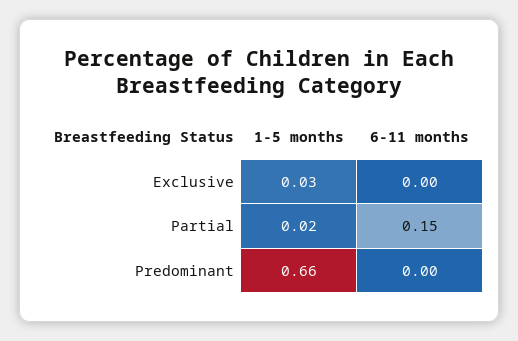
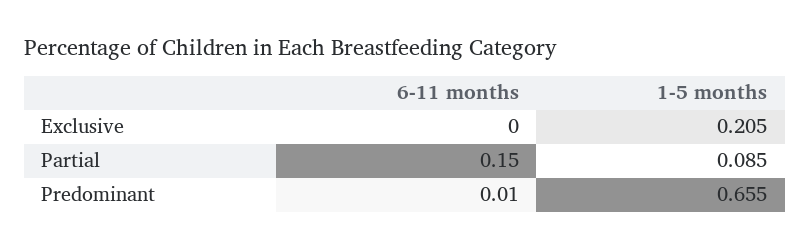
  {
    "1-5 months": {
-     "Exclusive": 0.03,
+     "Exclusive": 0.205,
-     "Partial": 0.02,
+     "Partial": 0.085,
      "Predominant": 0.655
    },
    "6-11 months": {
      "Exclusive": 0,
      "Partial": 0.15,
-     "Predominant": 0
+     "Predominant": 0.01
    }
  }

